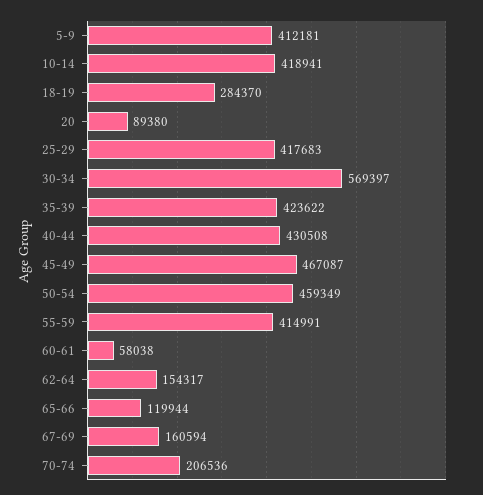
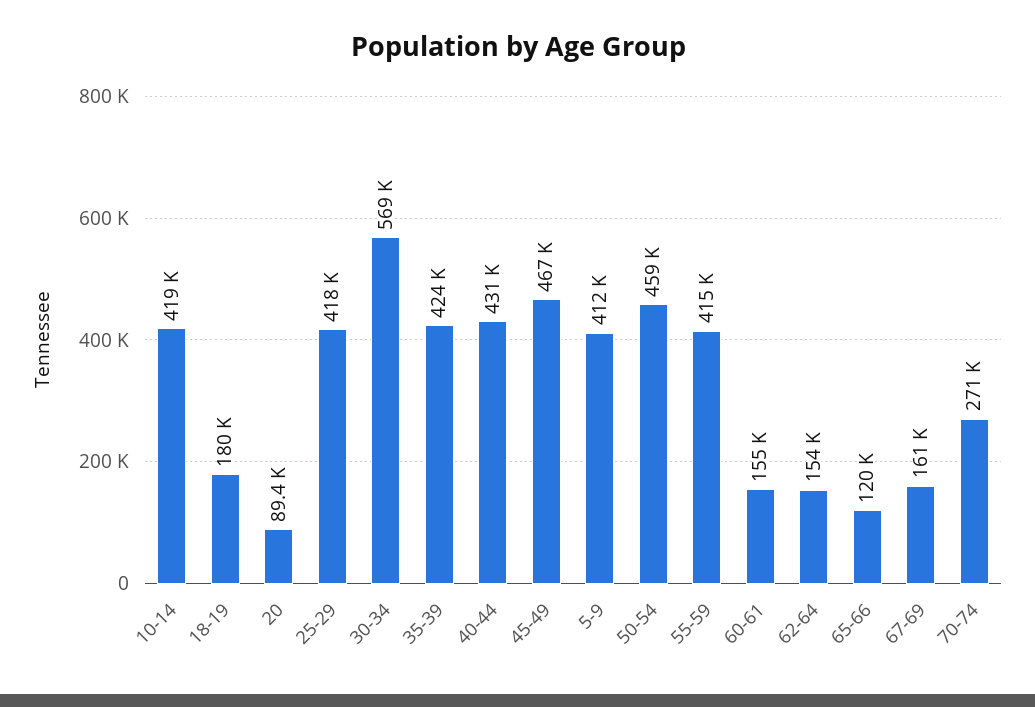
  {
    "5-9": 412181,
    "10-14": 418941,
-   "18-19": 284370,
+   "18-19": 180000,
    "20": 89380,
    "25-29": 417683,
    "30-34": 569397,
    "35-39": 423622,
    "40-44": 430508,
    "45-49": 467087,
    "50-54": 459349,
    "55-59": 414991,
-   "60-61": 58038,
+   "60-61": 155000,
    "62-64": 154317,
    "65-66": 119944,
    "67-69": 160594,
-   "70-74": 206536
+   "70-74": 271000
  }

